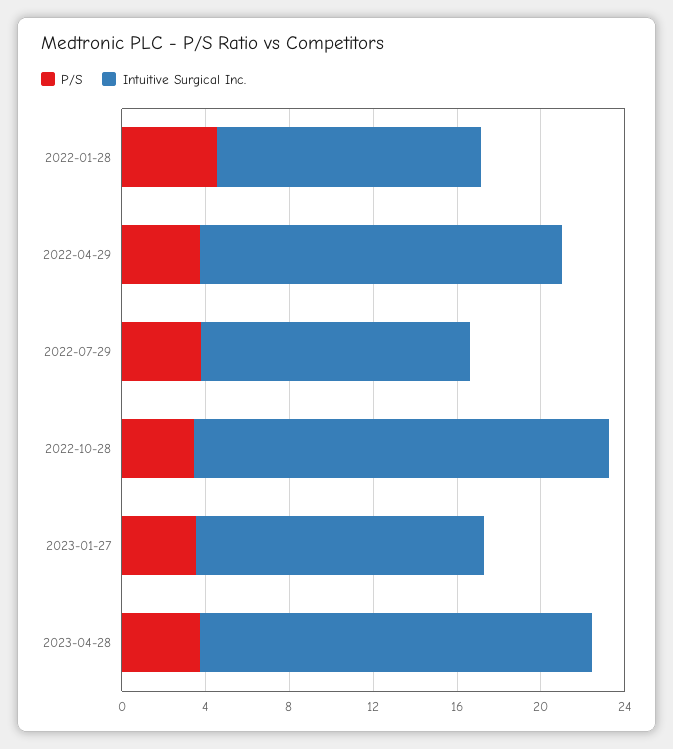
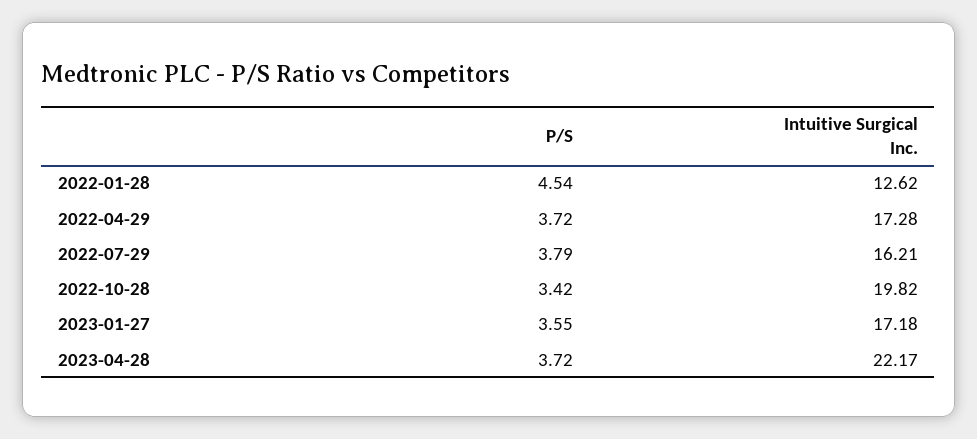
  {
    "P/S": {
      "2022-01-28": 4.54,
      "2022-04-29": 3.72,
      "2022-07-29": 3.79,
      "2022-10-28": 3.42,
      "2023-01-27": 3.55,
      "2023-04-28": 3.72
    },
    "Intuitive Surgical Inc.": {
      "2022-01-28": 12.62,
      "2022-04-29": 17.28,
-     "2022-07-29": 13,
+     "2022-07-29": 16.21,
      "2022-10-28": 19.82,
-     "2023-01-27": 14,
+     "2023-01-27": 17.18,
-     "2023-04-28": 19
+     "2023-04-28": 22.17
    }
  }

